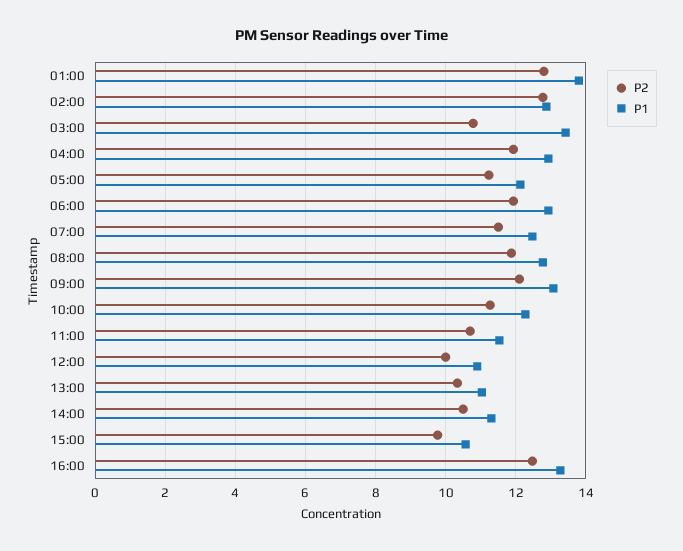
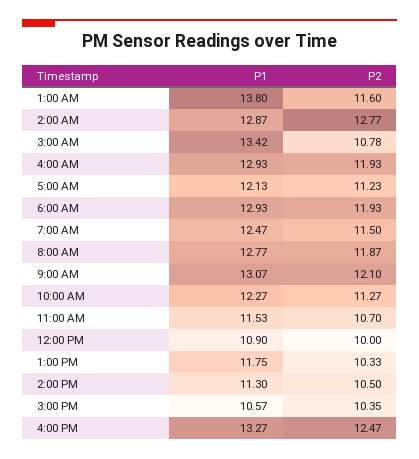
  {
    "P2": {
-     "01:00": 12.8,
+     "01:00": 11.6,
      "02:00": 12.77,
      "03:00": 10.78,
      "04:00": 11.93,
      "05:00": 11.23,
      "06:00": 11.93,
      "07:00": 11.5,
      "08:00": 11.87,
      "09:00": 12.1,
      "10:00": 11.27,
      "11:00": 10.7,
      "12:00": 10,
      "13:00": 10.33,
      "14:00": 10.5,
-     "15:00": 9.8,
+     "15:00": 10.35,
      "16:00": 12.47
    },
    "P1": {
      "01:00": 13.8,
      "02:00": 12.87,
      "03:00": 13.42,
      "04:00": 12.93,
      "05:00": 12.13,
      "06:00": 12.93,
      "07:00": 12.47,
      "08:00": 12.77,
      "09:00": 13.07,
      "10:00": 12.27,
      "11:00": 11.53,
      "12:00": 10.9,
-     "13:00": 11,
+     "13:00": 11.75,
      "14:00": 11.3,
      "15:00": 10.57,
      "16:00": 13.27
    }
  }

